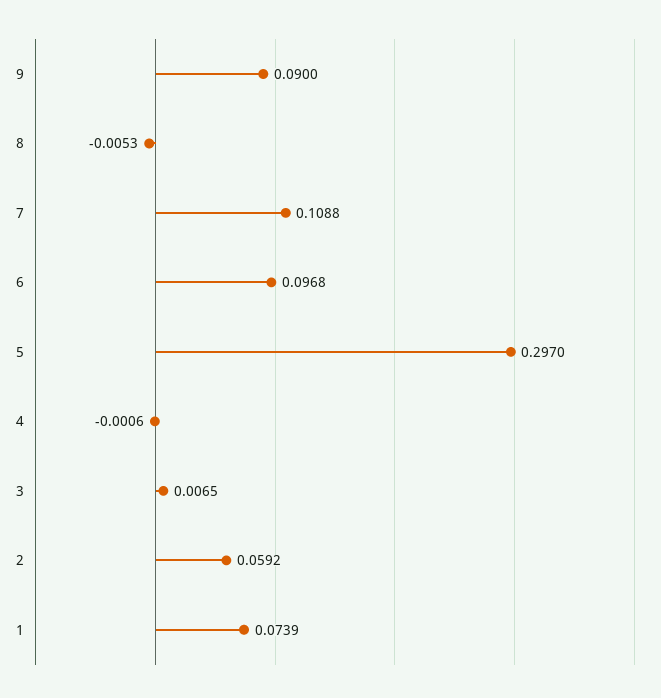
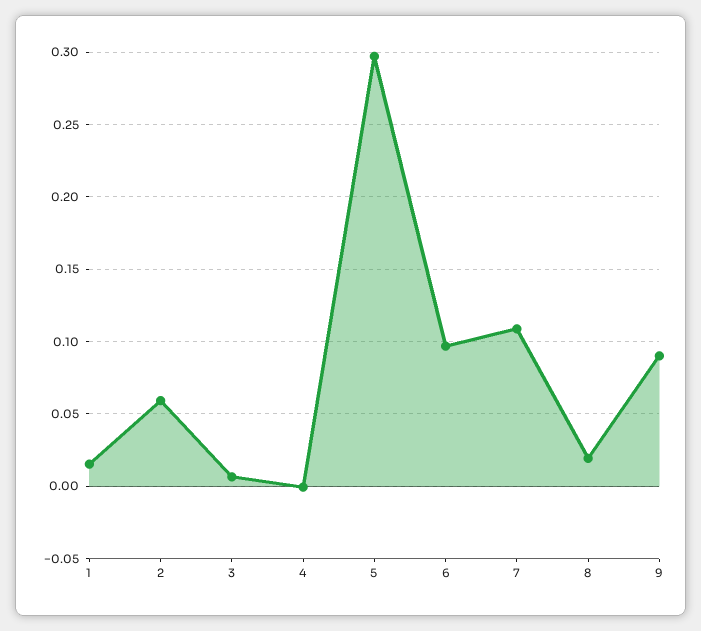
  {
    "9": 0.09,
-   "8": -0.0053,
+   "8": 0.02,
    "7": 0.1088,
    "6": 0.0968,
    "5": 0.297,
    "4": -0.0006,
    "3": 0.0065,
    "2": 0.0592,
-   "1": 0.0739
+   "1": 0.015
  }

